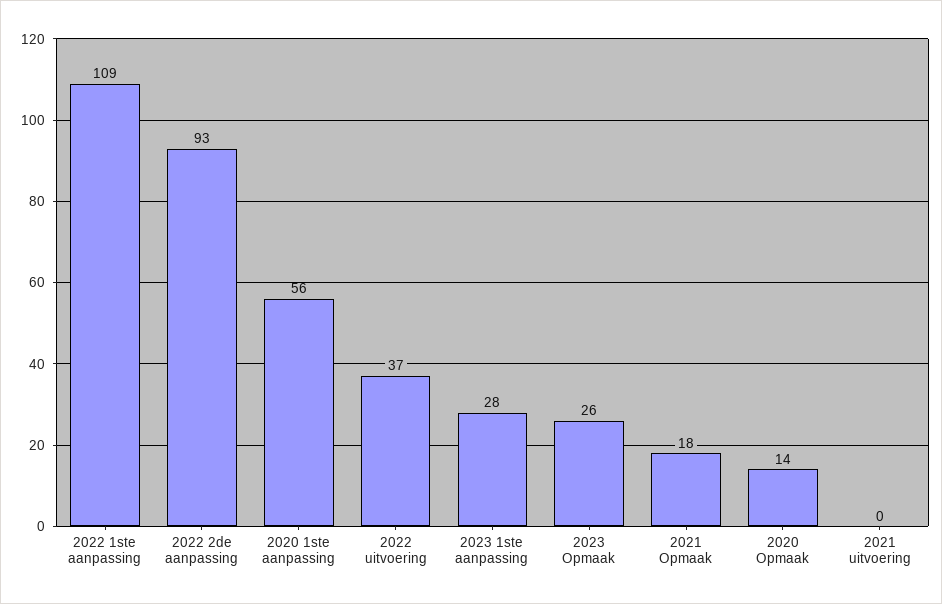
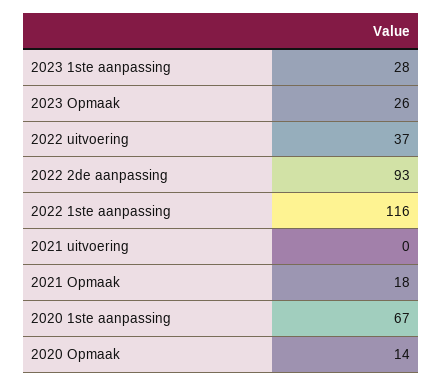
  {
-   "2022 1ste aanpassing": 109,
+   "2022 1ste aanpassing": 116,
    "2022 2de aanpassing": 93,
-   "2020 1ste aanpassing": 56,
+   "2020 1ste aanpassing": 67,
    "2022 uitvoering": 37,
    "2023 1ste aanpassing": 28,
    "2023 Opmaak": 26,
    "2021 Opmaak": 18,
    "2020 Opmaak": 14,
    "2021 uitvoering": 0
  }

